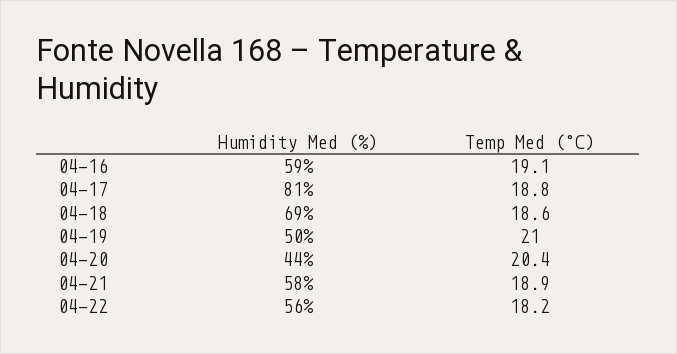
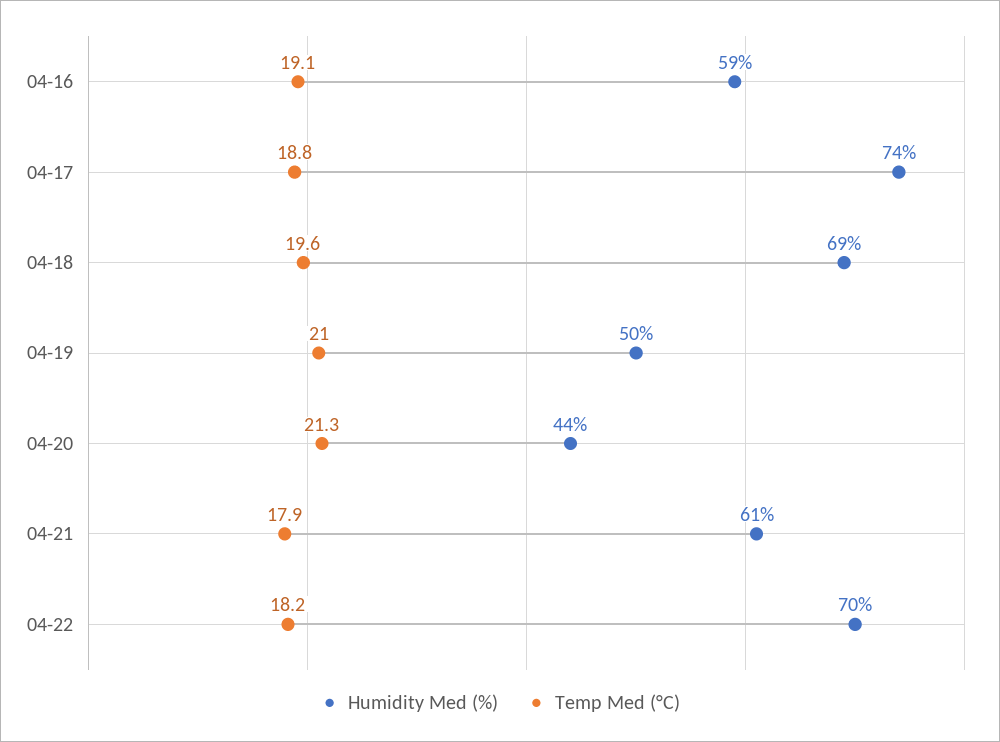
  {
    "Humidity Med (%)": {
      "04-16": 59,
-     "04-17": 81,
+     "04-17": 74,
      "04-18": 69,
      "04-19": 50,
      "04-20": 44,
-     "04-21": 58,
+     "04-21": 61,
-     "04-22": 56
+     "04-22": 70
    },
    "Temp Med (°C)": {
      "04-16": 19.1,
      "04-17": 18.8,
-     "04-18": 18.6,
+     "04-18": 19.6,
      "04-19": 21,
-     "04-20": 20.4,
+     "04-20": 21.3,
-     "04-21": 18.9,
+     "04-21": 17.9,
      "04-22": 18.2
    }
  }

